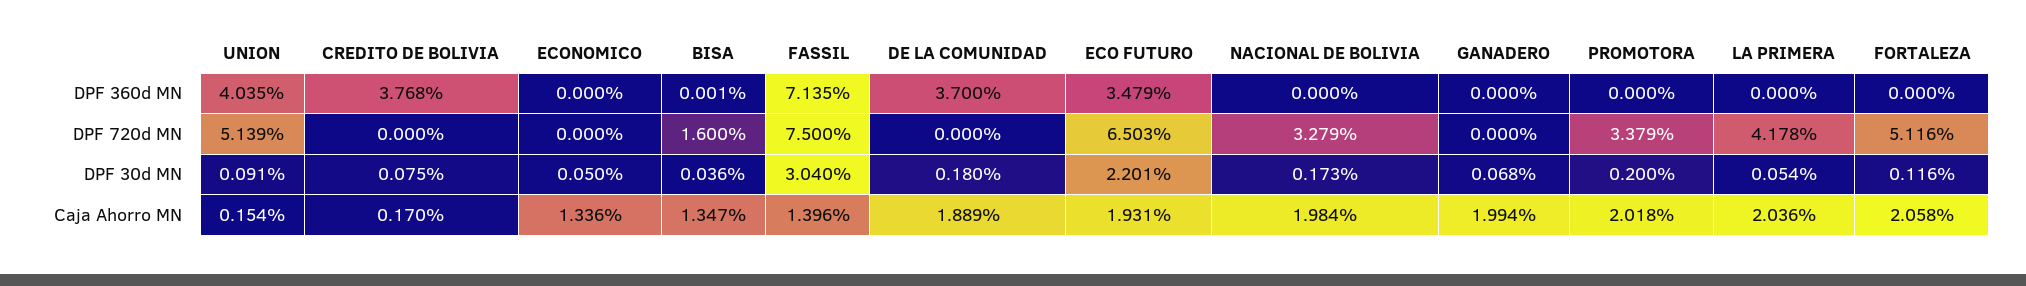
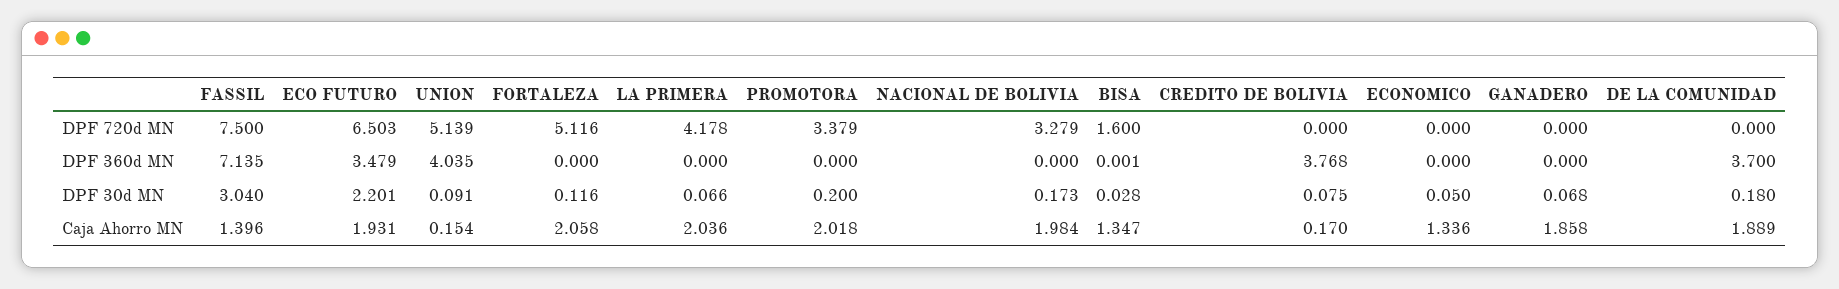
  {
    "UNION": {
      "DPF 360d MN": 4.035,
      "DPF 720d MN": 5.139,
      "DPF 30d MN": 0.091,
      "Caja Ahorro MN": 0.154
    },
    "CREDITO DE BOLIVIA": {
      "DPF 360d MN": 3.768,
      "DPF 720d MN": 0,
      "DPF 30d MN": 0.075,
      "Caja Ahorro MN": 0.17
    },
    "ECONOMICO": {
      "DPF 360d MN": 0,
      "DPF 720d MN": 0,
      "DPF 30d MN": 0.05,
      "Caja Ahorro MN": 1.336
    },
    "BISA": {
      "DPF 360d MN": 0.001,
      "DPF 720d MN": 1.6,
-     "DPF 30d MN": 0.036,
+     "DPF 30d MN": 0.028,
      "Caja Ahorro MN": 1.347
    },
    "FASSIL": {
      "DPF 360d MN": 7.135,
      "DPF 720d MN": 7.5,
      "DPF 30d MN": 3.04,
      "Caja Ahorro MN": 1.396
    },
    "DE LA COMUNIDAD": {
      "DPF 360d MN": 3.7,
      "DPF 720d MN": 0,
      "DPF 30d MN": 0.18,
      "Caja Ahorro MN": 1.889
    },
    "ECO FUTURO": {
      "DPF 360d MN": 3.479,
      "DPF 720d MN": 6.503,
      "DPF 30d MN": 2.201,
      "Caja Ahorro MN": 1.931
    },
    "NACIONAL DE BOLIVIA": {
      "DPF 360d MN": 0,
      "DPF 720d MN": 3.279,
      "DPF 30d MN": 0.173,
      "Caja Ahorro MN": 1.984
    },
    "GANADERO": {
      "DPF 360d MN": 0,
      "DPF 720d MN": 0,
      "DPF 30d MN": 0.068,
-     "Caja Ahorro MN": 1.994
+     "Caja Ahorro MN": 1.858
    },
    "PROMOTORA": {
      "DPF 360d MN": 0,
      "DPF 720d MN": 3.379,
      "DPF 30d MN": 0.2,
      "Caja Ahorro MN": 2.018
    },
    "LA PRIMERA": {
      "DPF 360d MN": 0,
      "DPF 720d MN": 4.178,
-     "DPF 30d MN": 0.054,
+     "DPF 30d MN": 0.066,
      "Caja Ahorro MN": 2.036
    },
    "FORTALEZA": {
      "DPF 360d MN": 0,
      "DPF 720d MN": 5.116,
      "DPF 30d MN": 0.116,
      "Caja Ahorro MN": 2.058
    }
  }

